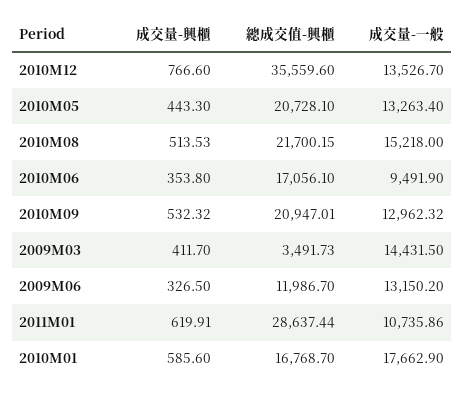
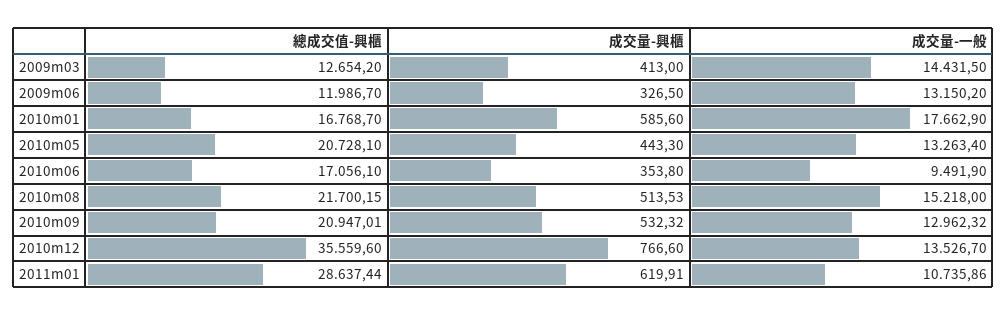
  {
    "成交量-興櫃": {
      "2010M12": 766.6,
      "2010M05": 443.3,
      "2010M08": 513.53,
      "2010M06": 353.8,
      "2010M09": 532.32,
-     "2009M03": 411.7,
+     "2009M03": 413,
      "2009M06": 326.5,
      "2011M01": 619.91,
      "2010M01": 585.6
    },
    "總成交值-興櫃": {
      "2010M12": 35559.6,
      "2010M05": 20728.1,
      "2010M08": 21700.15,
      "2010M06": 17056.1,
      "2010M09": 20947.01,
-     "2009M03": 3491.73,
+     "2009M03": 12654.2,
      "2009M06": 11986.7,
      "2011M01": 28637.44,
      "2010M01": 16768.7
    },
    "成交量-一般": {
      "2010M12": 13526.7,
      "2010M05": 13263.4,
      "2010M08": 15218,
      "2010M06": 9491.9,
      "2010M09": 12962.32,
      "2009M03": 14431.5,
      "2009M06": 13150.2,
      "2011M01": 10735.86,
      "2010M01": 17662.9
    }
  }

